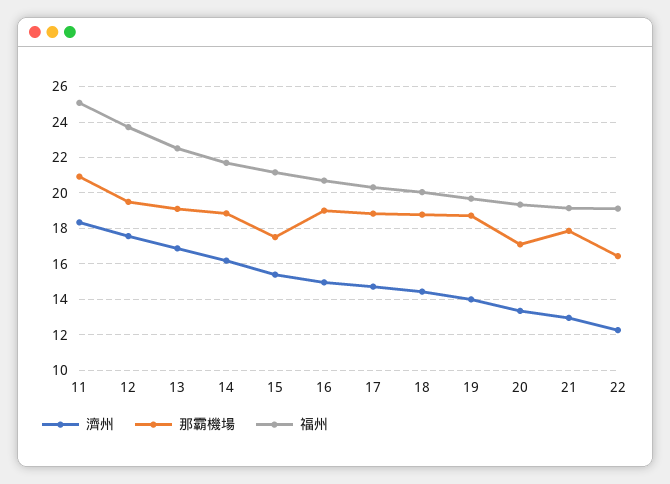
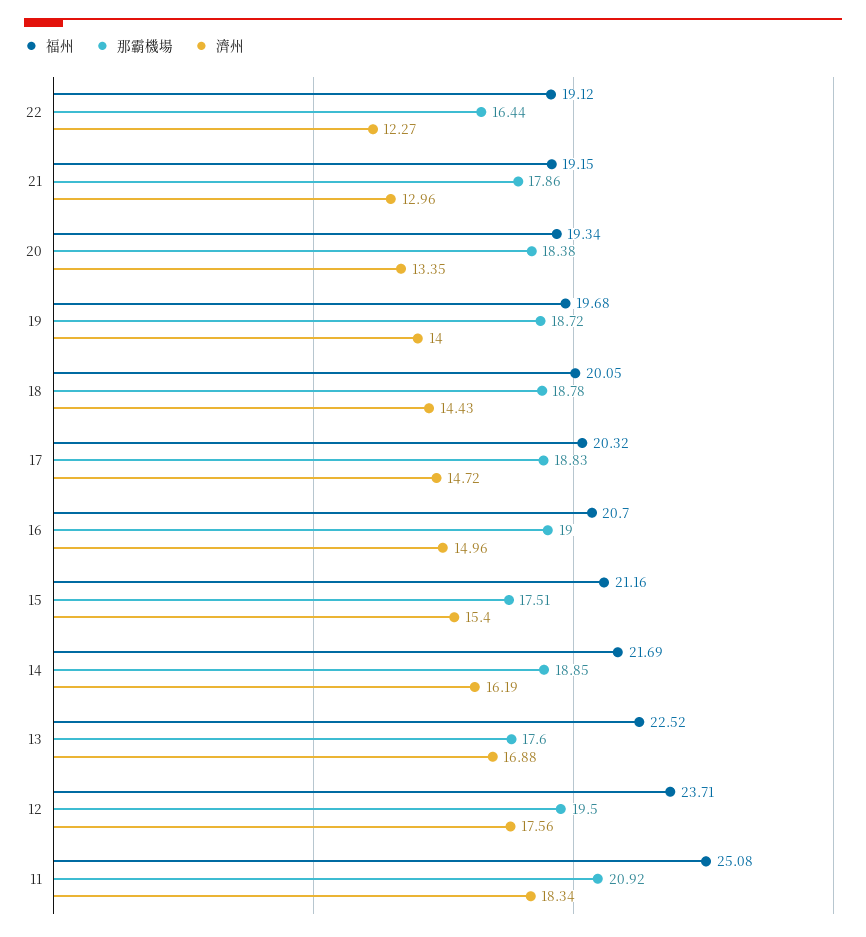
  {
    "濟州": {
      "11": 18.34,
      "12": 17.56,
      "13": 16.88,
      "14": 16.19,
      "15": 15.4,
      "16": 14.96,
      "17": 14.72,
      "18": 14.43,
      "19": 14,
      "20": 13.35,
      "21": 12.96,
      "22": 12.27
    },
    "那霸機場": {
      "11": 20.92,
      "12": 19.5,
-     "13": 19,
+     "13": 17.6,
      "14": 18.85,
      "15": 17.51,
      "16": 19,
      "17": 18.83,
      "18": 18.78,
      "19": 18.72,
-     "20": 17,
+     "20": 18.38,
      "21": 17.86,
      "22": 16.44
    },
    "福州": {
      "11": 25.08,
      "12": 23.71,
      "13": 22.52,
      "14": 21.69,
      "15": 21.16,
      "16": 20.7,
      "17": 20.32,
      "18": 20.05,
      "19": 19.68,
      "20": 19.34,
      "21": 19.15,
      "22": 19.12
    }
  }

